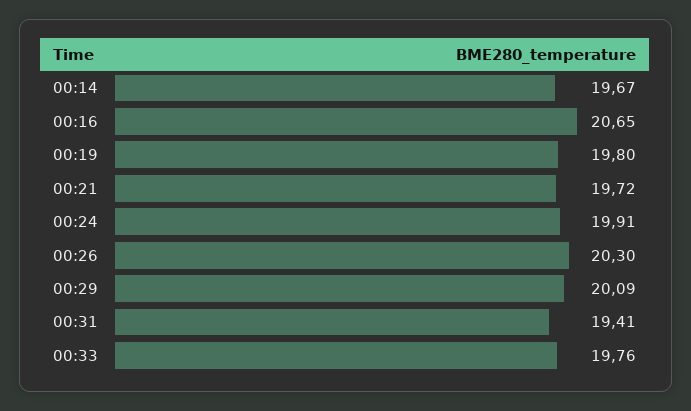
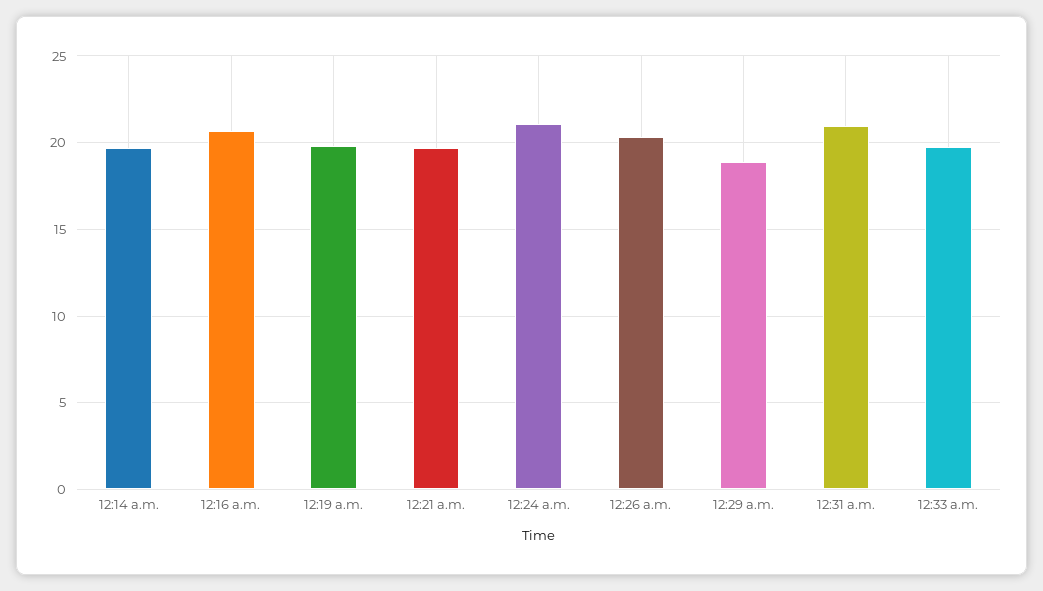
  {
    "00:14": 19.67,
    "00:16": 20.65,
    "00:19": 19.8,
    "00:21": 19.72,
-   "00:24": 19.91,
+   "00:24": 21,
    "00:26": 20.3,
-   "00:29": 20.09,
+   "00:29": 19,
-   "00:31": 19.41,
+   "00:31": 21,
    "00:33": 19.76
  }

